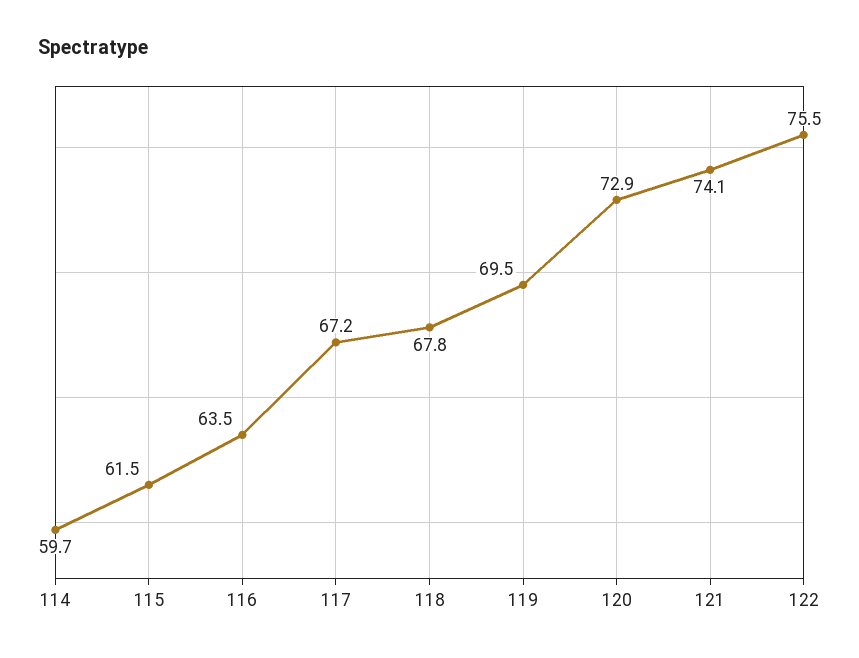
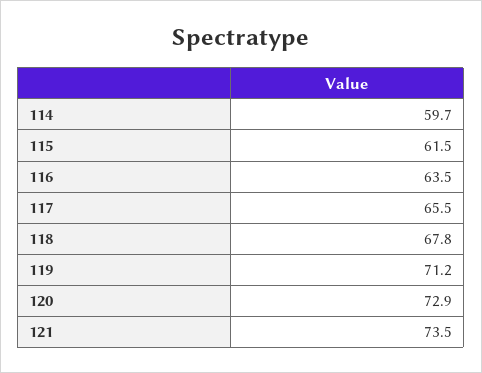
  {
    "114": 59.7,
    "115": 61.5,
    "116": 63.5,
-   "117": 67.2,
+   "117": 65.5,
    "118": 67.8,
-   "119": 69.5,
+   "119": 71.2,
    "120": 72.9,
-   "121": 74.1,
+   "121": 73.5
-   "122": 75.5
  }

